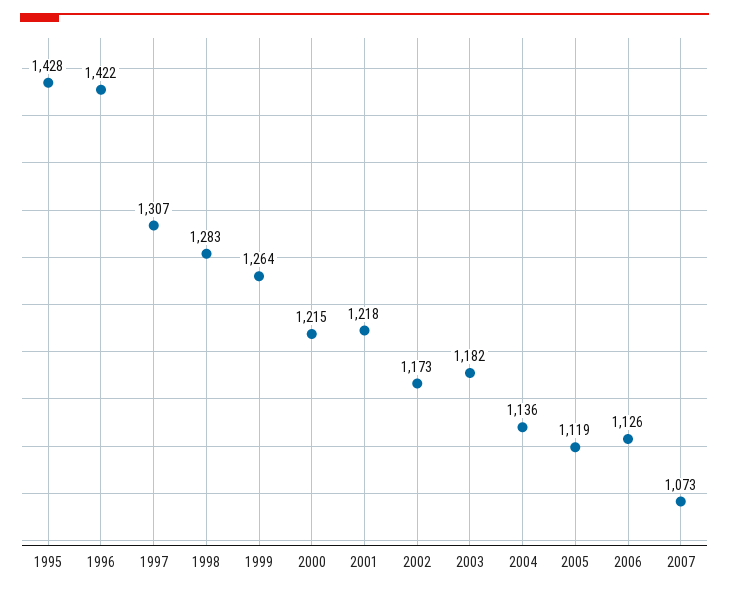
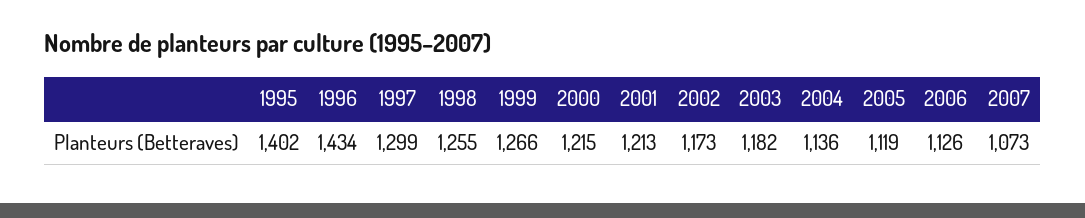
  {
-   "1995": 1428,
+   "1995": 1402,
-   "1996": 1422,
+   "1996": 1434,
-   "1997": 1307,
+   "1997": 1299,
-   "1998": 1283,
+   "1998": 1255,
-   "1999": 1264,
+   "1999": 1266,
    "2000": 1215,
-   "2001": 1218,
+   "2001": 1213,
    "2002": 1173,
    "2003": 1182,
    "2004": 1136,
    "2005": 1119,
    "2006": 1126,
    "2007": 1073
  }

